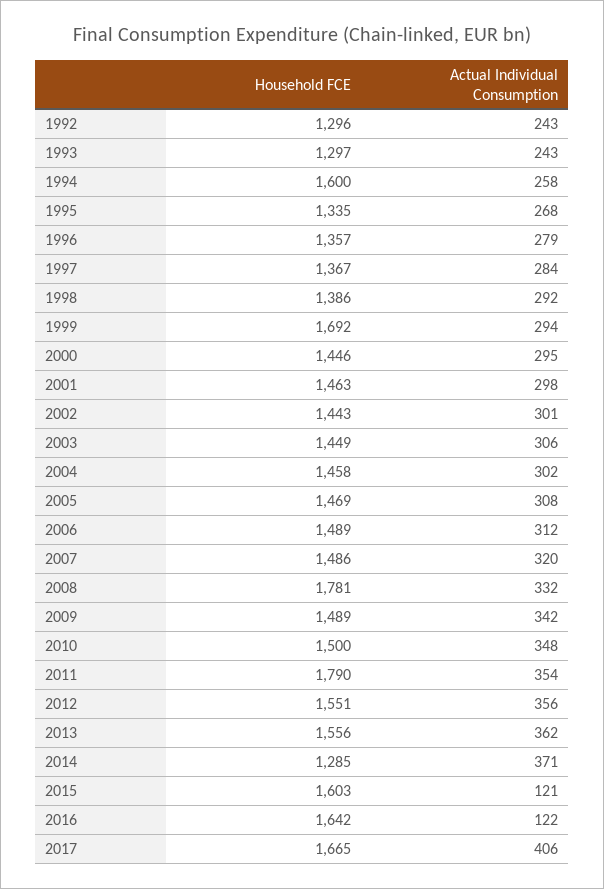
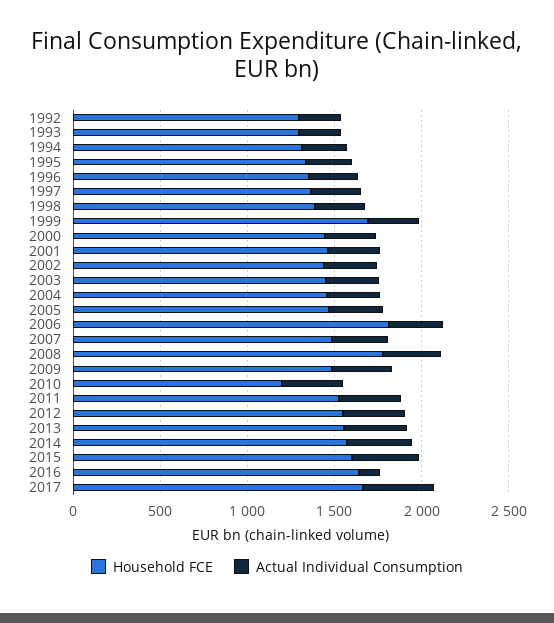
  {
    "Household FCE": {
      "1992": 1296,
      "1993": 1297,
-     "1994": 1600,
+     "1994": 1300,
      "1995": 1335,
      "1996": 1357,
      "1997": 1367,
      "1998": 1386,
      "1999": 1692,
      "2000": 1446,
      "2001": 1463,
      "2002": 1443,
      "2003": 1449,
      "2004": 1458,
      "2005": 1469,
-     "2006": 1489,
+     "2006": 1800,
      "2007": 1486,
      "2008": 1781,
      "2009": 1489,
-     "2010": 1500,
+     "2010": 1200,
-     "2011": 1790,
+     "2011": 1500,
      "2012": 1551,
      "2013": 1556,
-     "2014": 1285,
+     "2014": 1600,
      "2015": 1603,
      "2016": 1642,
      "2017": 1665
    },
    "Actual Individual Consumption": {
      "1992": 243,
      "1993": 243,
      "1994": 258,
      "1995": 268,
      "1996": 279,
      "1997": 284,
      "1998": 292,
      "1999": 294,
      "2000": 295,
      "2001": 298,
      "2002": 301,
      "2003": 306,
      "2004": 302,
      "2005": 308,
      "2006": 312,
      "2007": 320,
      "2008": 332,
      "2009": 342,
      "2010": 348,
      "2011": 354,
      "2012": 356,
      "2013": 362,
      "2014": 371,
-     "2015": 121,
+     "2015": 400,
      "2016": 122,
      "2017": 406
    }
  }

